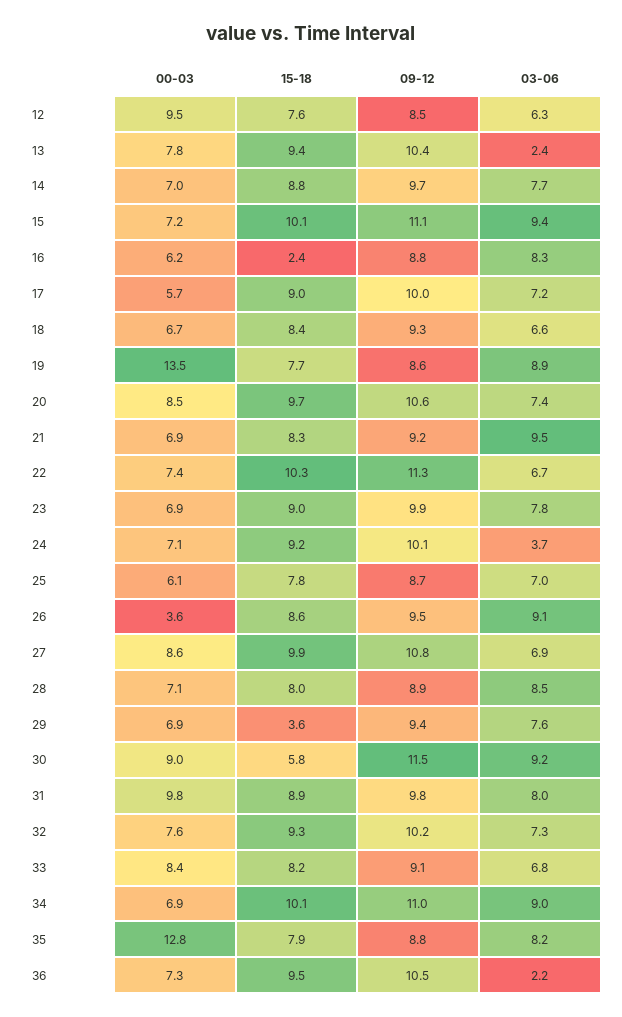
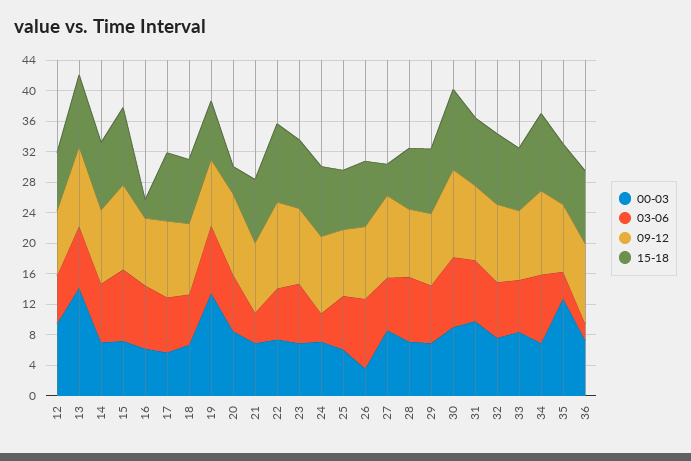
  {
    "00-03": {
      "12": 9.5,
-     "13": 7.8,
+     "13": 14,
      "14": 7,
      "15": 7.2,
      "16": 6.2,
      "17": 5.7,
      "18": 6.7,
      "19": 13.5,
      "20": 8.5,
      "21": 6.9,
      "22": 7.4,
      "23": 6.9,
      "24": 7.1,
      "25": 6.1,
      "26": 3.6,
      "27": 8.6,
      "28": 7.1,
      "29": 6.9,
      "30": 9,
      "31": 9.8,
      "32": 7.6,
      "33": 8.4,
      "34": 6.9,
      "35": 12.8,
      "36": 7.3
    },
    "15-18": {
      "12": 7.6,
      "13": 9.4,
      "14": 8.8,
      "15": 10.1,
      "16": 2.4,
      "17": 9,
      "18": 8.4,
      "19": 7.7,
-     "20": 9.7,
+     "20": 4,
      "21": 8.3,
      "22": 10.3,
      "23": 9,
      "24": 9.2,
      "25": 7.8,
      "26": 8.6,
-     "27": 9.9,
+     "27": 4,
      "28": 8,
-     "29": 3.6,
+     "29": 8,
-     "30": 5.8,
+     "30": 10,
      "31": 8.9,
      "32": 9.3,
      "33": 8.2,
      "34": 10.1,
      "35": 7.9,
      "36": 9.5
    },
    "09-12": {
      "12": 8.5,
      "13": 10.4,
      "14": 9.7,
      "15": 11.1,
      "16": 8.8,
      "17": 10,
      "18": 9.3,
      "19": 8.6,
      "20": 10.6,
      "21": 9.2,
      "22": 11.3,
      "23": 9.9,
      "24": 10.1,
      "25": 8.7,
      "26": 9.5,
      "27": 10.8,
      "28": 8.9,
      "29": 9.4,
      "30": 11.5,
      "31": 9.8,
      "32": 10.2,
      "33": 9.1,
      "34": 11,
      "35": 8.8,
      "36": 10.5
    },
    "03-06": {
      "12": 6.3,
-     "13": 2.4,
+     "13": 8,
      "14": 7.7,
      "15": 9.4,
      "16": 8.3,
      "17": 7.2,
      "18": 6.6,
      "19": 8.9,
      "20": 7.4,
-     "21": 9.5,
+     "21": 4,
      "22": 6.7,
      "23": 7.8,
      "24": 3.7,
      "25": 7,
      "26": 9.1,
      "27": 6.9,
      "28": 8.5,
      "29": 7.6,
      "30": 9.2,
      "31": 8,
      "32": 7.3,
      "33": 6.8,
      "34": 9,
-     "35": 8.2,
+     "35": 4,
      "36": 2.2
    }
  }

